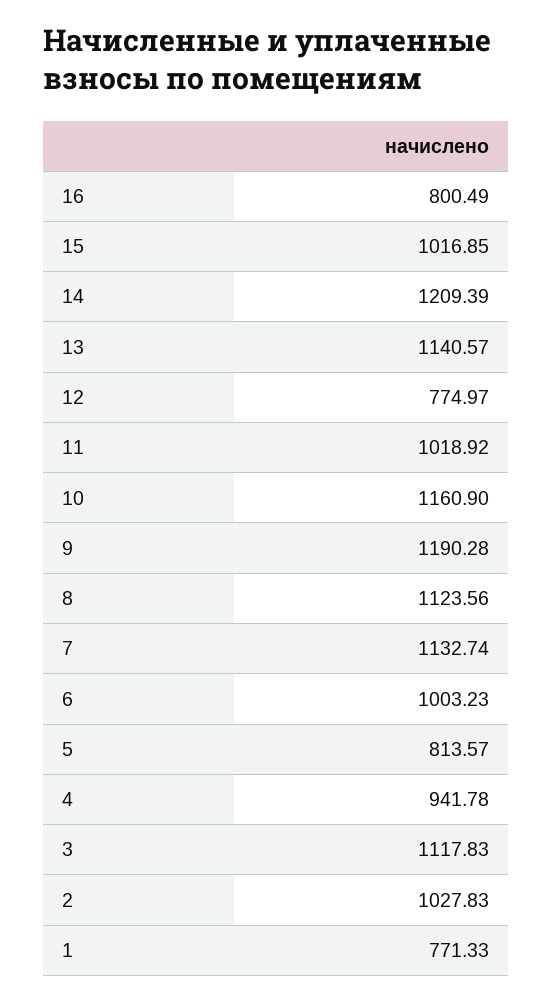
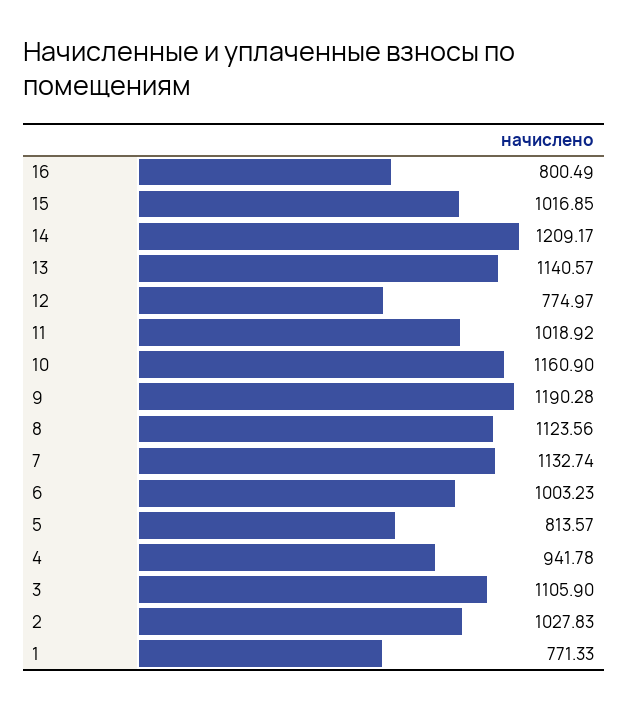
  {
    "16": 800.49,
    "15": 1016.85,
-   "14": 1209.39,
+   "14": 1209.17,
    "13": 1140.57,
    "12": 774.97,
    "11": 1018.92,
    "10": 1160.9,
    "9": 1190.28,
    "8": 1123.56,
    "7": 1132.74,
    "6": 1003.23,
    "5": 813.57,
    "4": 941.78,
-   "3": 1117.83,
+   "3": 1105.9,
    "2": 1027.83,
    "1": 771.33
  }

